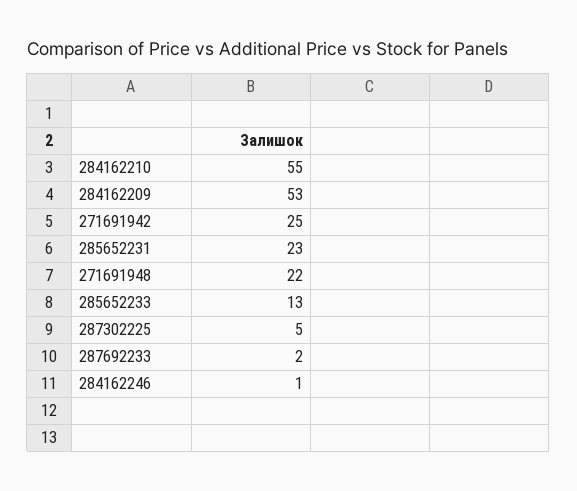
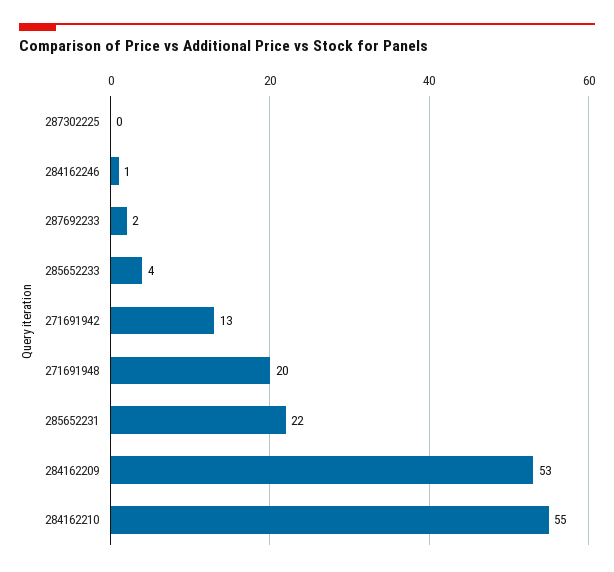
  {
    "284162210": 55,
    "284162209": 53,
-   "271691942": 25,
+   "271691942": 13,
-   "285652231": 23,
+   "285652231": 22,
-   "271691948": 22,
+   "271691948": 20,
-   "285652233": 13,
+   "285652233": 4,
-   "287302225": 5,
+   "287302225": 0,
    "287692233": 2,
    "284162246": 1
  }

